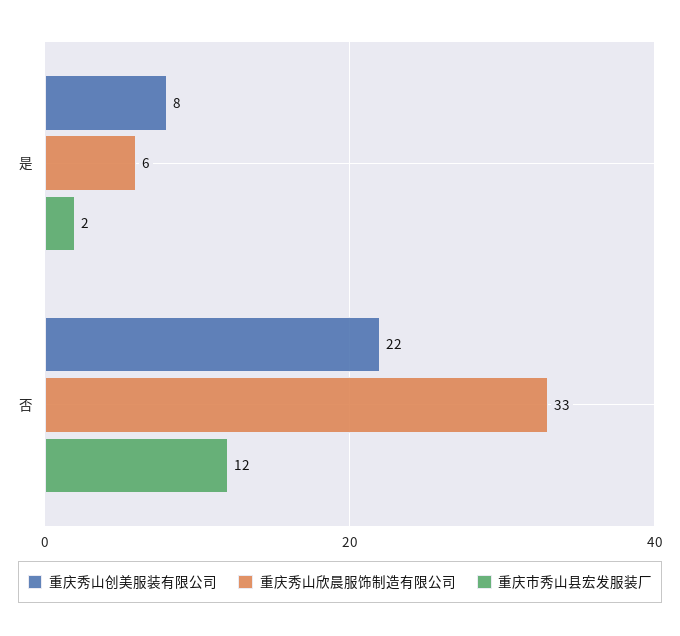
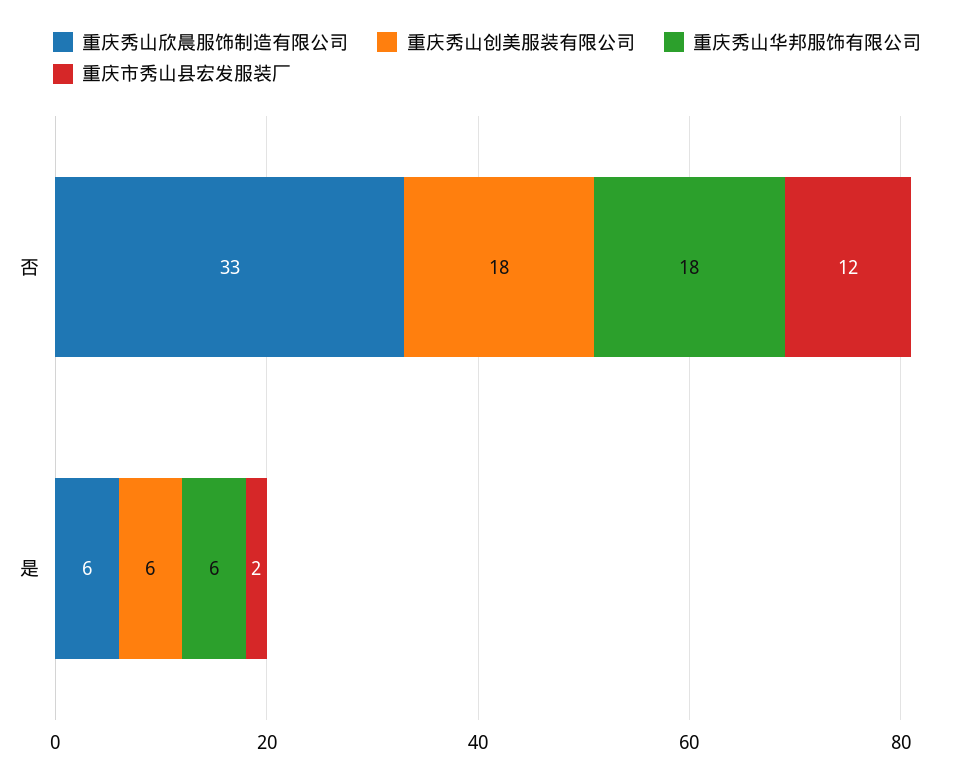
  {
    "重庆秀山创美服装有限公司": {
-     "是": 8,
+     "是": 6,
-     "否": 22
+     "否": 18
    },
    "重庆秀山欣晨服饰制造有限公司": {
      "是": 6,
      "否": 33
    },
    "重庆市秀山县宏发服装厂": {
      "是": 2,
      "否": 12
-   }
+   },
+   "重庆秀山华邦服饰有限公司": {
+     "否": 18,
+     "是": 6
+   }
  }

